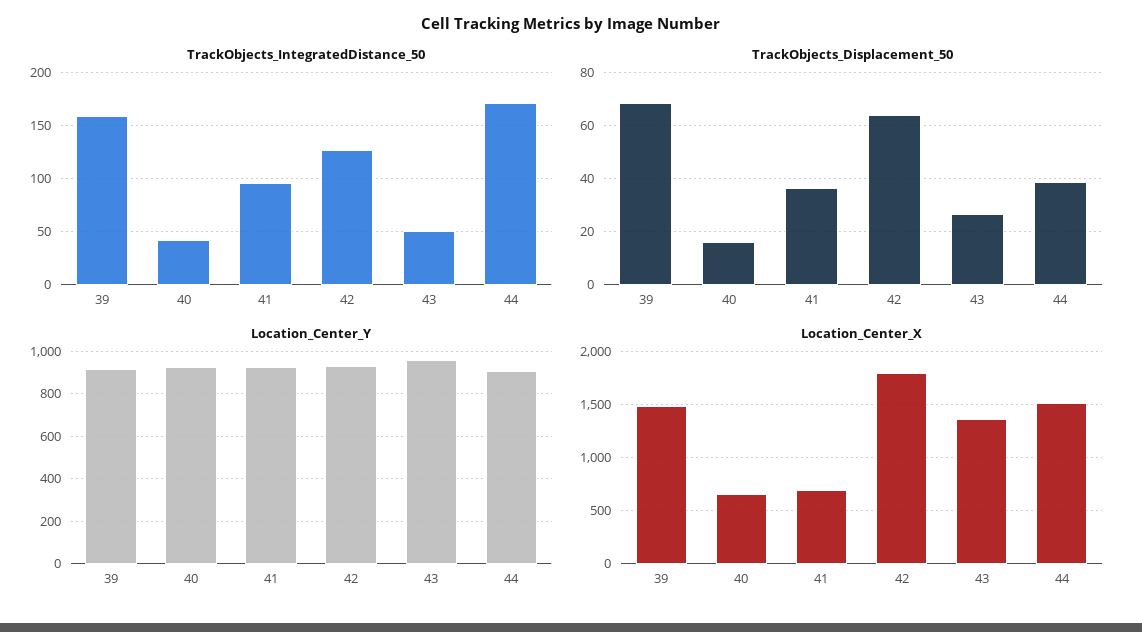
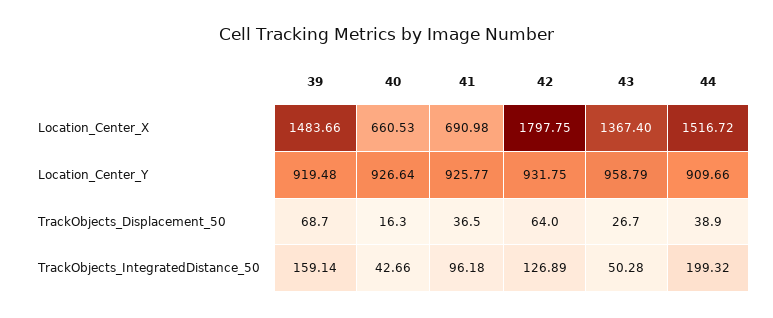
  {
    "TrackObjects_IntegratedDistance_50": {
      "39": 159.14,
      "40": 42.66,
      "41": 96.18,
      "42": 126.89,
      "43": 50.28,
-     "44": 170
+     "44": 199.32
    },
    "TrackObjects_Displacement_50": {
      "39": 68.7,
      "40": 16.3,
      "41": 36.5,
      "42": 64,
      "43": 26.7,
      "44": 38.9
    },
    "Location_Center_Y": {
      "39": 919.48,
      "40": 926.64,
      "41": 925.77,
      "42": 931.75,
      "43": 958.79,
      "44": 909.66
    },
    "Location_Center_X": {
      "39": 1483.66,
      "40": 660.53,
      "41": 690.98,
      "42": 1797.75,
      "43": 1367.4,
      "44": 1516.72
    }
  }

